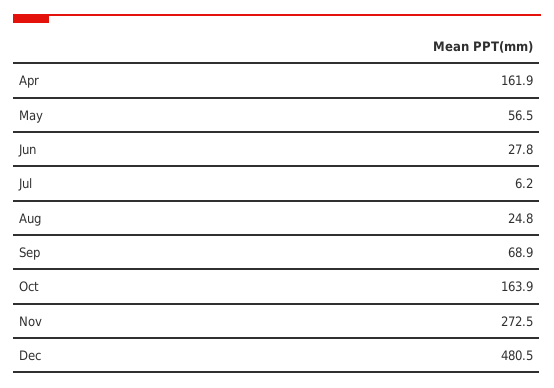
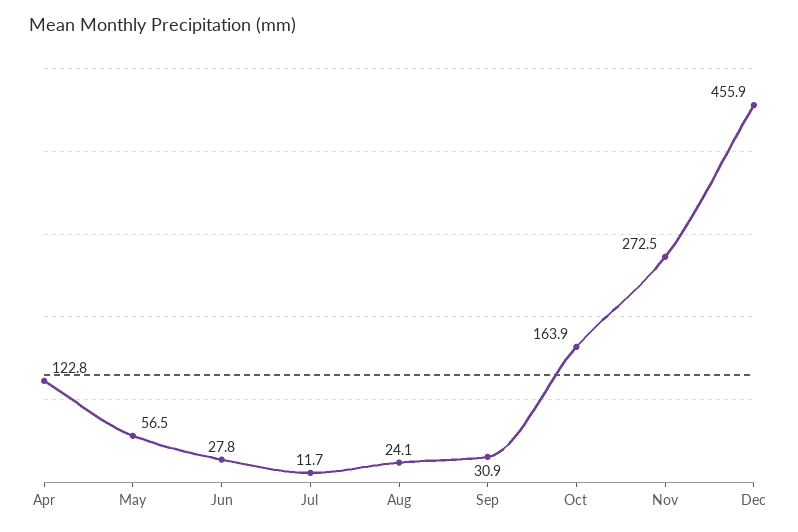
  {
-   "Apr": 161.9,
+   "Apr": 122.8,
    "May": 56.5,
    "Jun": 27.8,
-   "Jul": 6.2,
+   "Jul": 11.7,
-   "Aug": 24.8,
+   "Aug": 24.1,
-   "Sep": 68.9,
+   "Sep": 30.9,
    "Oct": 163.9,
    "Nov": 272.5,
-   "Dec": 480.5
+   "Dec": 455.9
  }

